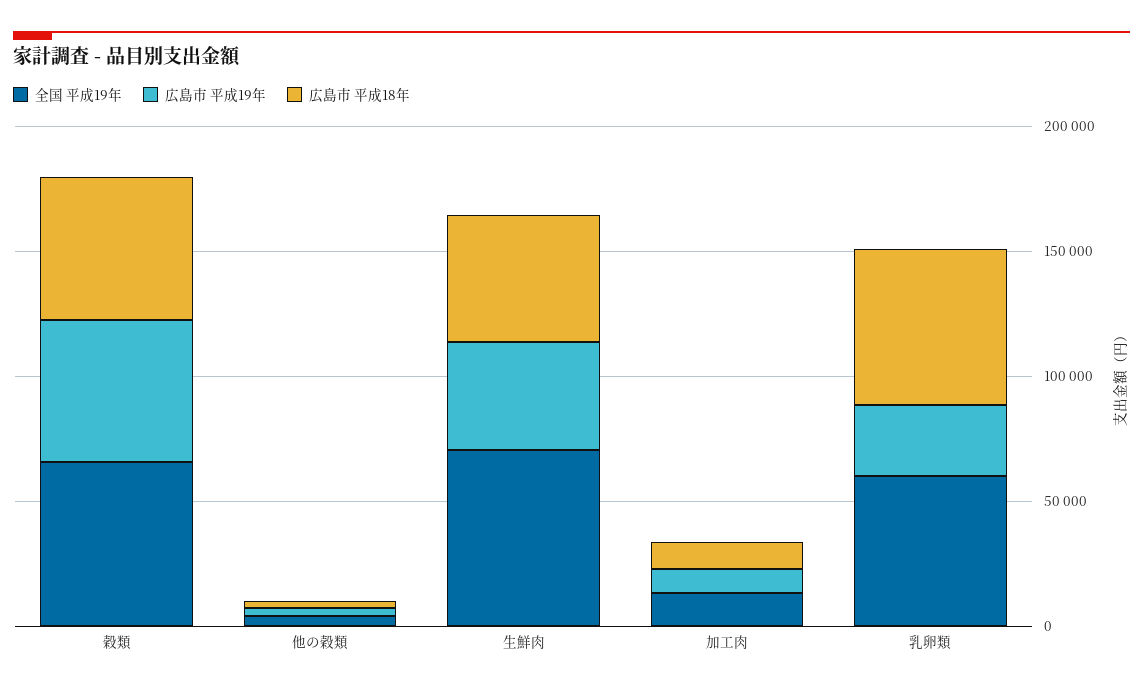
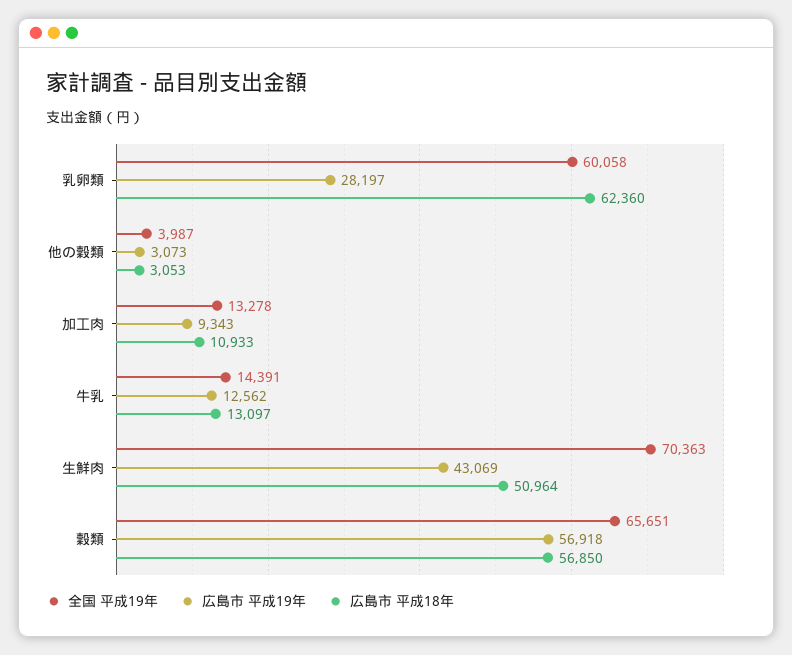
  {
    "全国 平成19年": {
      "穀類": 65651,
      "他の穀類": 3987,
      "生鮮肉": 70363,
      "加工肉": 13278,
-     "乳卵類": 60058
+     "乳卵類": 60058,
+     "牛乳": 14391
    },
    "広島市 平成19年": {
      "穀類": 56918,
      "他の穀類": 3073,
      "生鮮肉": 43069,
      "加工肉": 9343,
-     "乳卵類": 28197
+     "乳卵類": 28197,
+     "牛乳": 12562
    },
    "広島市 平成18年": {
      "穀類": 56850,
      "他の穀類": 3053,
      "生鮮肉": 50964,
      "加工肉": 10933,
-     "乳卵類": 62360
+     "乳卵類": 62360,
+     "牛乳": 13097
    }
  }

